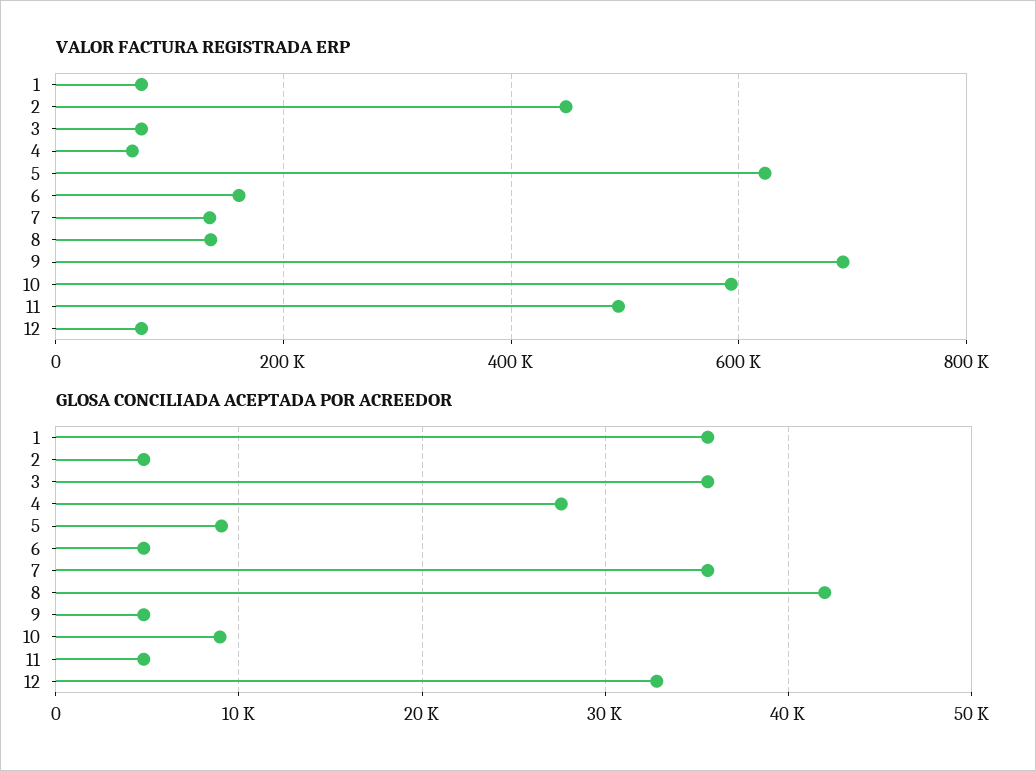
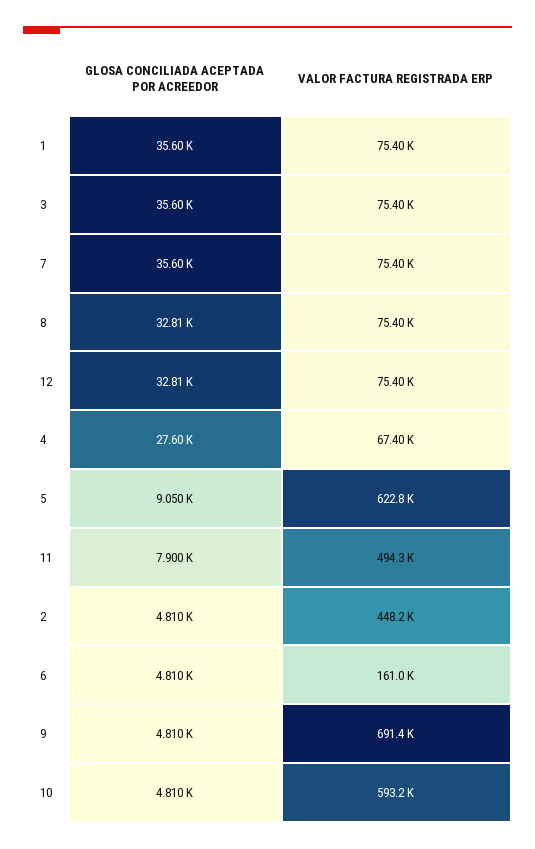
  {
    "VALOR FACTURA REGISTRADA ERP": {
      "1": 75400,
      "2": 448200,
      "3": 75400,
      "4": 67400,
      "5": 622800,
      "6": 161000,
-     "7": 140000,
+     "7": 75400,
-     "8": 140000,
+     "8": 75400,
      "9": 691400,
      "10": 593200,
      "11": 494300,
      "12": 75400
    },
    "GLOSA CONCILIADA ACEPTADA POR ACREEDOR": {
      "1": 35600,
      "2": 4810,
      "3": 35600,
      "4": 27600,
      "5": 9050,
      "6": 4810,
      "7": 35600,
-     "8": 42000,
+     "8": 32810,
      "9": 4810,
-     "10": 9000,
+     "10": 4810,
-     "11": 5000,
+     "11": 7900,
      "12": 32810
    }
  }

